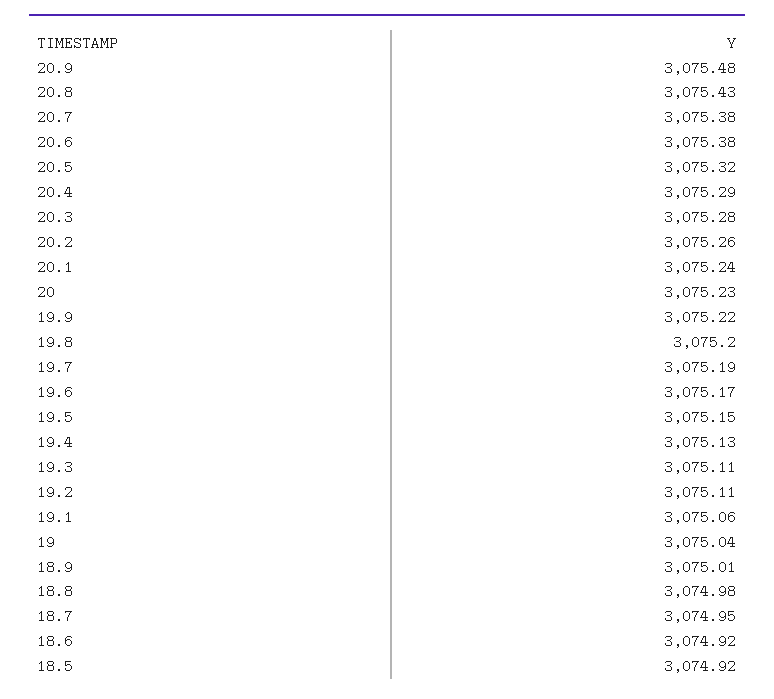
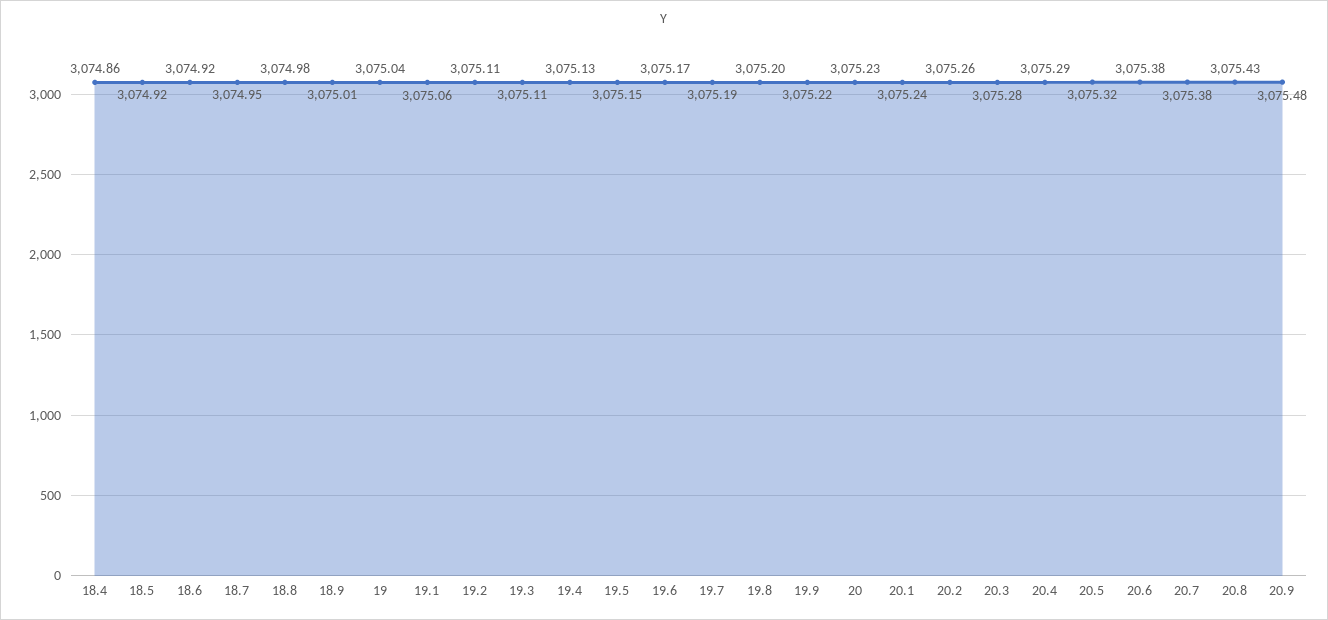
  {
    "20.9": 3075.48,
    "20.8": 3075.43,
    "20.7": 3075.38,
    "20.6": 3075.38,
    "20.5": 3075.32,
    "20.4": 3075.29,
    "20.3": 3075.28,
    "20.2": 3075.26,
    "20.1": 3075.24,
    "20": 3075.23,
    "19.9": 3075.22,
    "19.8": 3075.2,
    "19.7": 3075.19,
    "19.6": 3075.17,
    "19.5": 3075.15,
    "19.4": 3075.13,
    "19.3": 3075.11,
    "19.2": 3075.11,
    "19.1": 3075.06,
    "19": 3075.04,
    "18.9": 3075.01,
    "18.8": 3074.98,
    "18.7": 3074.95,
    "18.6": 3074.92,
-   "18.5": 3074.92
+   "18.5": 3074.92,
+   "18.4": 3074.86
  }

